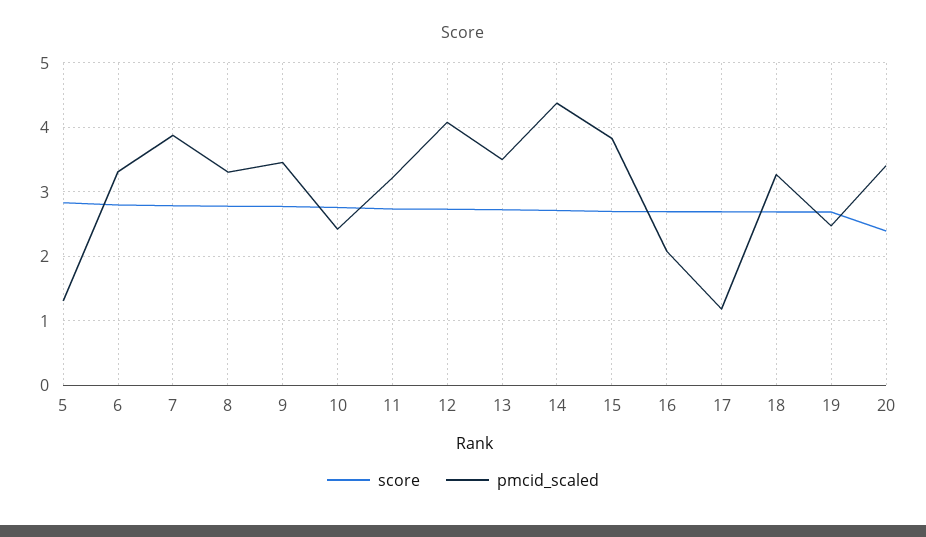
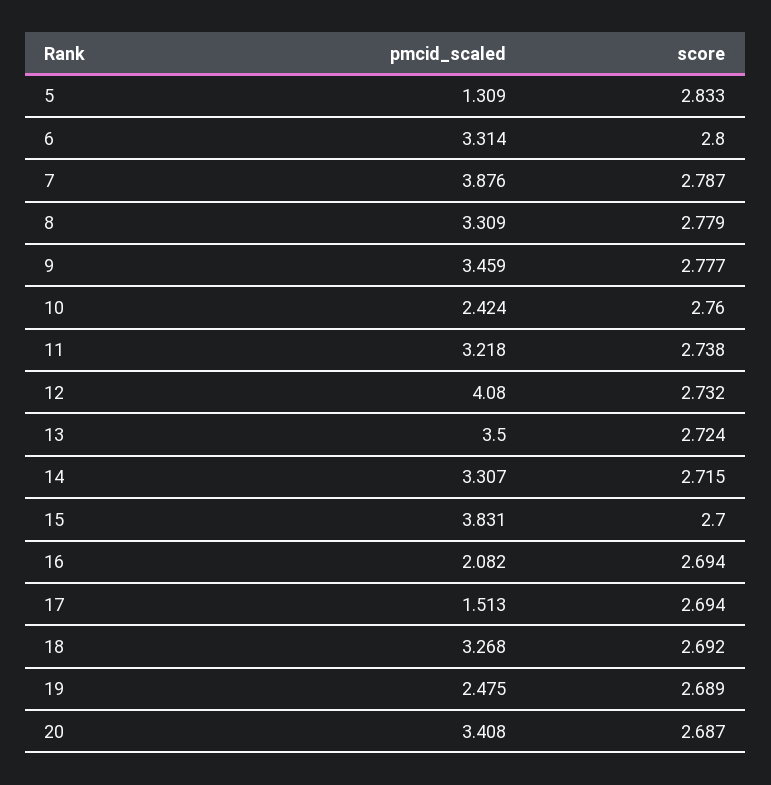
  {
    "score": {
      "5": 2.833,
      "6": 2.8,
      "7": 2.787,
      "8": 2.779,
      "9": 2.777,
      "10": 2.76,
      "11": 2.738,
      "12": 2.732,
      "13": 2.724,
      "14": 2.715,
      "15": 2.7,
      "16": 2.694,
      "17": 2.694,
      "18": 2.692,
      "19": 2.689,
-     "20": 2.4
+     "20": 2.687
    },
    "pmcid_scaled": {
      "5": 1.309,
      "6": 3.314,
      "7": 3.876,
      "8": 3.309,
      "9": 3.459,
      "10": 2.424,
      "11": 3.218,
      "12": 4.08,
      "13": 3.5,
-     "14": 4.4,
+     "14": 3.307,
      "15": 3.831,
      "16": 2.082,
-     "17": 1.2,
+     "17": 1.513,
      "18": 3.268,
      "19": 2.475,
      "20": 3.408
    }
  }

